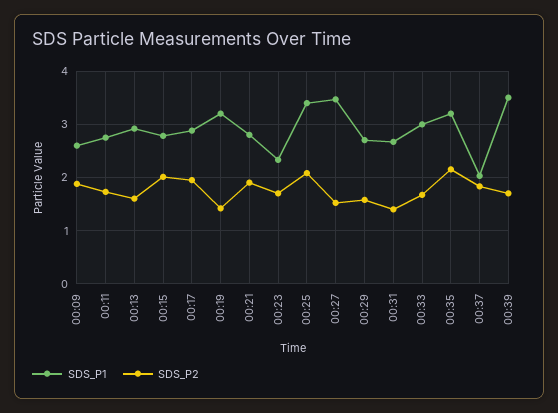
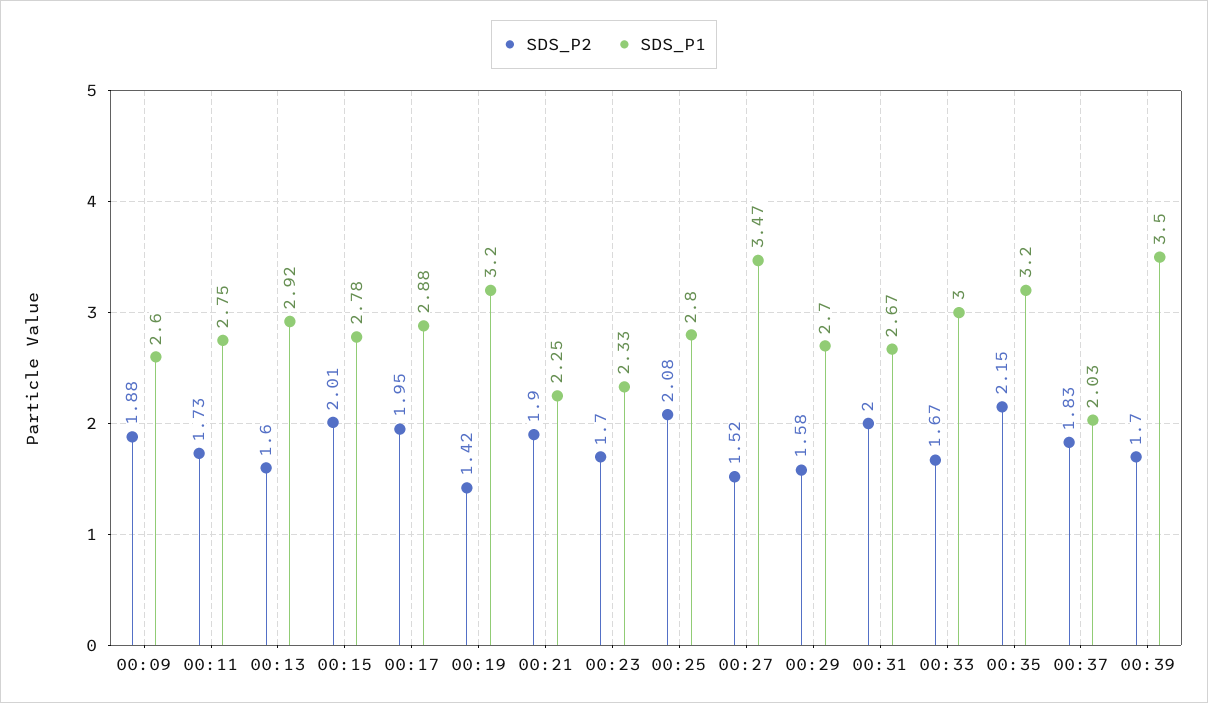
  {
    "SDS_P1": {
      "00:09": 2.6,
      "00:11": 2.75,
      "00:13": 2.92,
      "00:15": 2.78,
      "00:17": 2.88,
      "00:19": 3.2,
-     "00:21": 2.8,
+     "00:21": 2.25,
      "00:23": 2.33,
-     "00:25": 3.4,
+     "00:25": 2.8,
      "00:27": 3.47,
      "00:29": 2.7,
      "00:31": 2.67,
      "00:33": 3,
      "00:35": 3.2,
      "00:37": 2.03,
      "00:39": 3.5
    },
    "SDS_P2": {
      "00:09": 1.88,
      "00:11": 1.73,
      "00:13": 1.6,
      "00:15": 2.01,
      "00:17": 1.95,
      "00:19": 1.42,
      "00:21": 1.9,
      "00:23": 1.7,
      "00:25": 2.08,
      "00:27": 1.52,
      "00:29": 1.58,
-     "00:31": 1.4,
+     "00:31": 2,
      "00:33": 1.67,
      "00:35": 2.15,
      "00:37": 1.83,
      "00:39": 1.7
    }
  }

